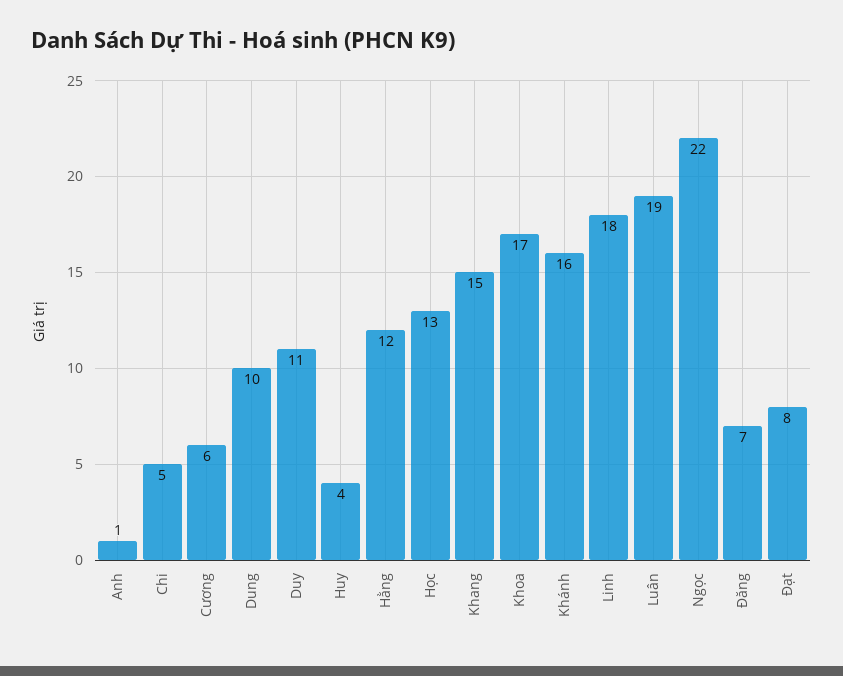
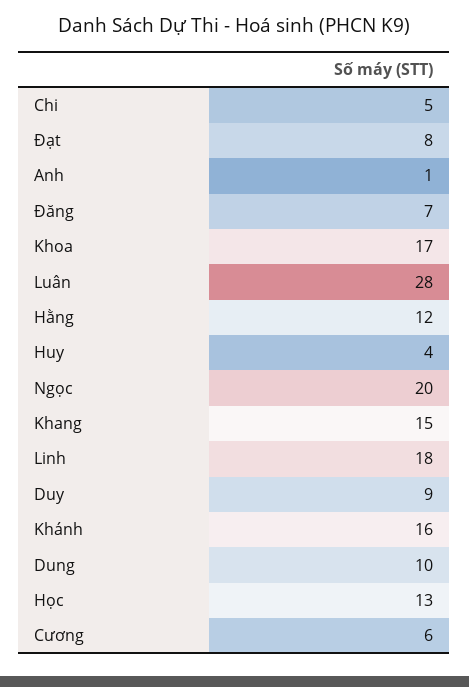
  {
    "Anh": 1,
    "Chi": 5,
    "Cương": 6,
    "Dung": 10,
-   "Duy": 11,
+   "Duy": 9,
    "Huy": 4,
    "Hằng": 12,
    "Học": 13,
    "Khang": 15,
    "Khoa": 17,
    "Khánh": 16,
    "Linh": 18,
-   "Luân": 19,
+   "Luân": 28,
-   "Ngọc": 22,
+   "Ngọc": 20,
    "Đăng": 7,
    "Đạt": 8
  }

